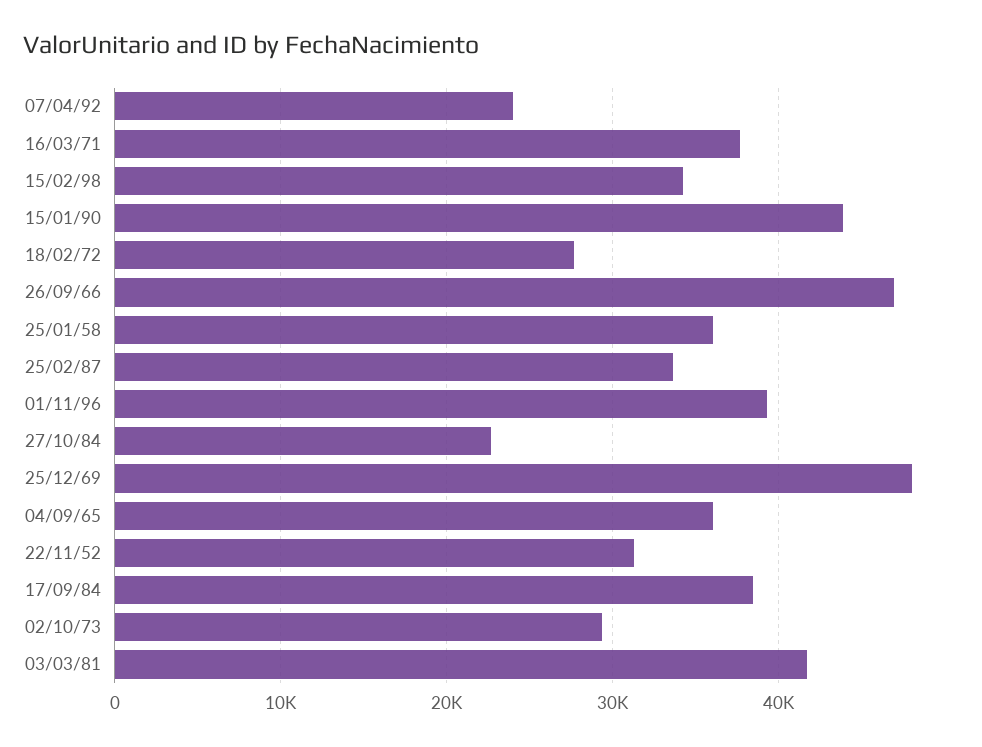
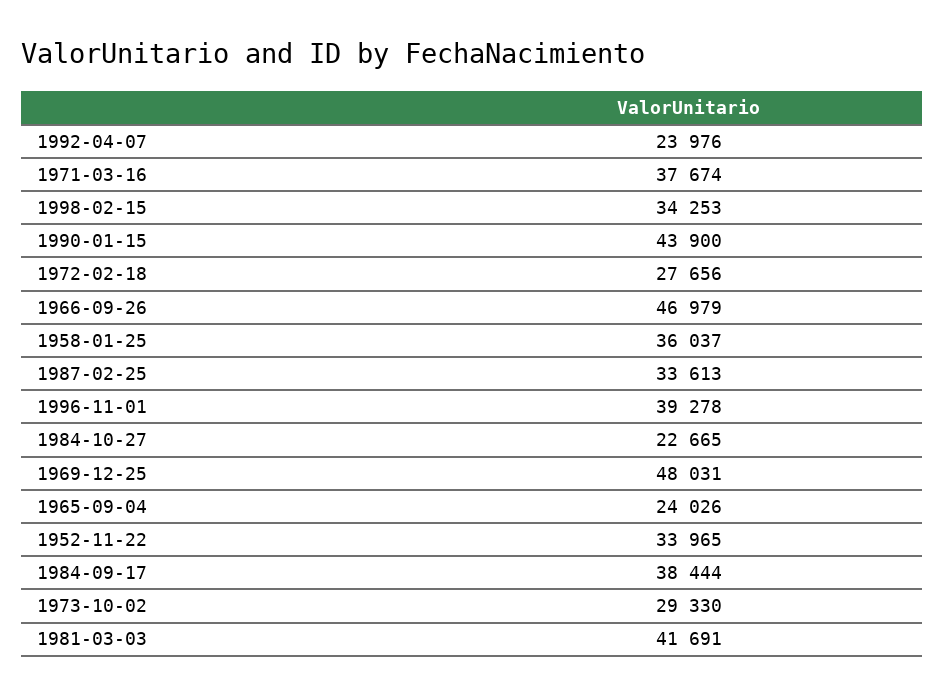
  {
    "07/04/92": 23976,
    "16/03/71": 37674,
    "15/02/98": 34253,
    "15/01/90": 43900,
    "18/02/72": 27656,
    "26/09/66": 46979,
    "25/01/58": 36037,
    "25/02/87": 33613,
    "01/11/96": 39278,
    "27/10/84": 22665,
    "25/12/69": 48031,
-   "04/09/65": 36000,
+   "04/09/65": 24026,
-   "22/11/52": 31000,
+   "22/11/52": 33965,
    "17/09/84": 38444,
    "02/10/73": 29330,
    "03/03/81": 41691
  }

